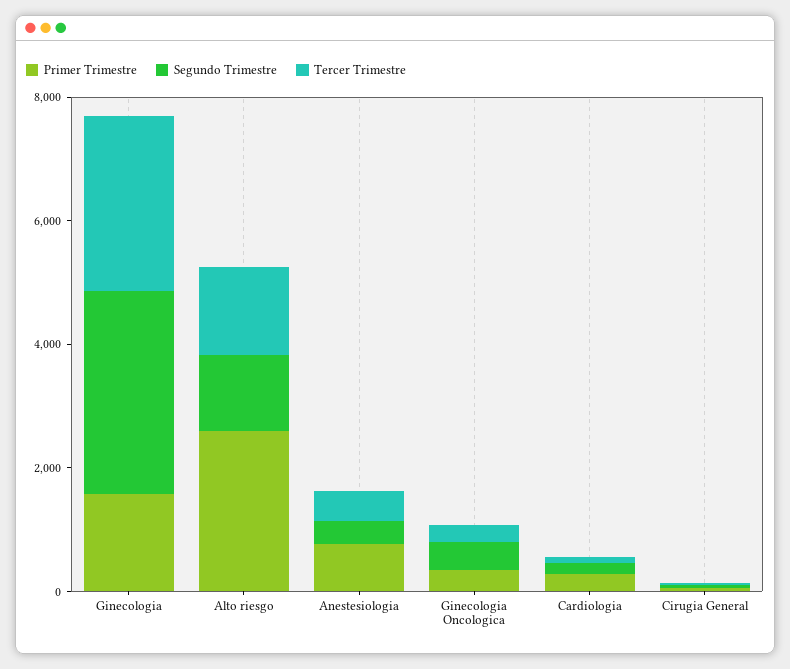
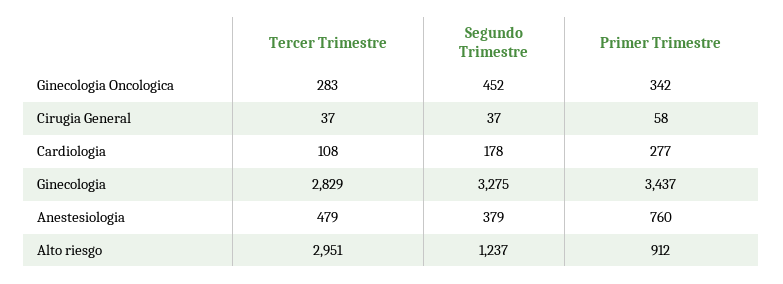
  {
    "Primer Trimestre": {
-     "Ginecologia": 1500,
+     "Ginecologia": 3437,
-     "Alto riesgo": 2500,
+     "Alto riesgo": 912,
      "Anestesiologia": 760,
      "Ginecologia Oncologica": 342,
      "Cardiologia": 277,
      "Cirugia General": 58
    },
    "Segundo Trimestre": {
      "Ginecologia": 3275,
      "Alto riesgo": 1237,
      "Anestesiologia": 379,
      "Ginecologia Oncologica": 452,
      "Cardiologia": 178,
      "Cirugia General": 37
    },
    "Tercer Trimestre": {
      "Ginecologia": 2829,
-     "Alto riesgo": 1500,
+     "Alto riesgo": 2951,
      "Anestesiologia": 479,
      "Ginecologia Oncologica": 283,
      "Cardiologia": 108,
      "Cirugia General": 37
    }
  }

